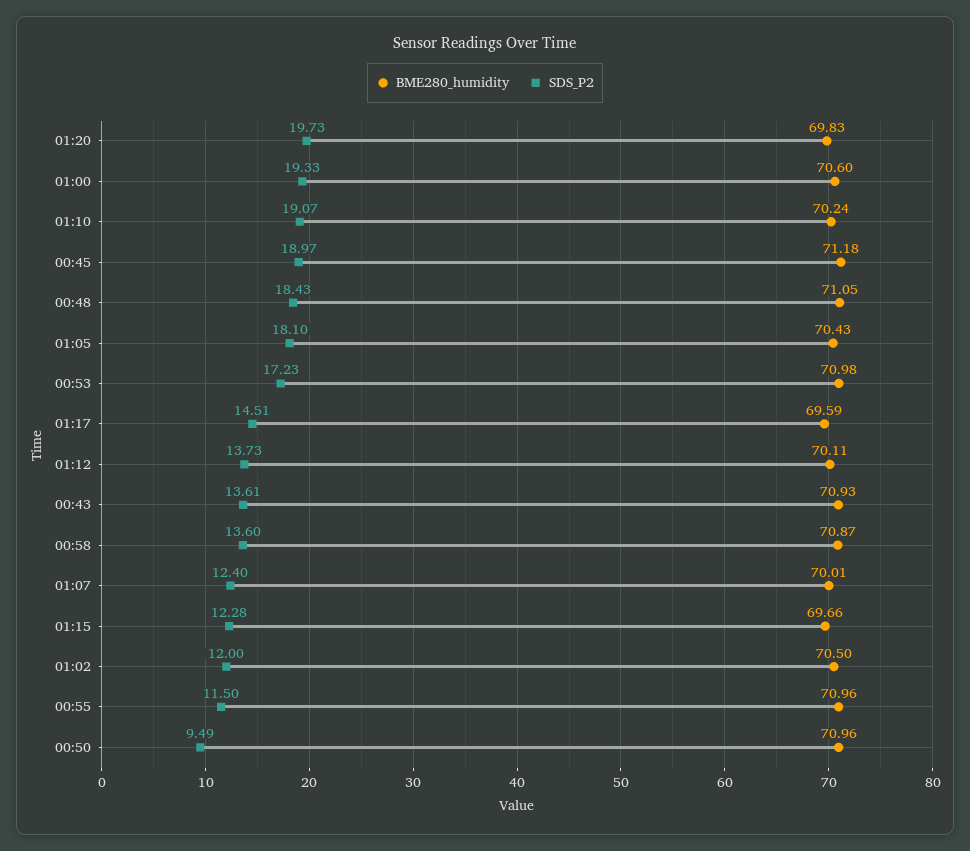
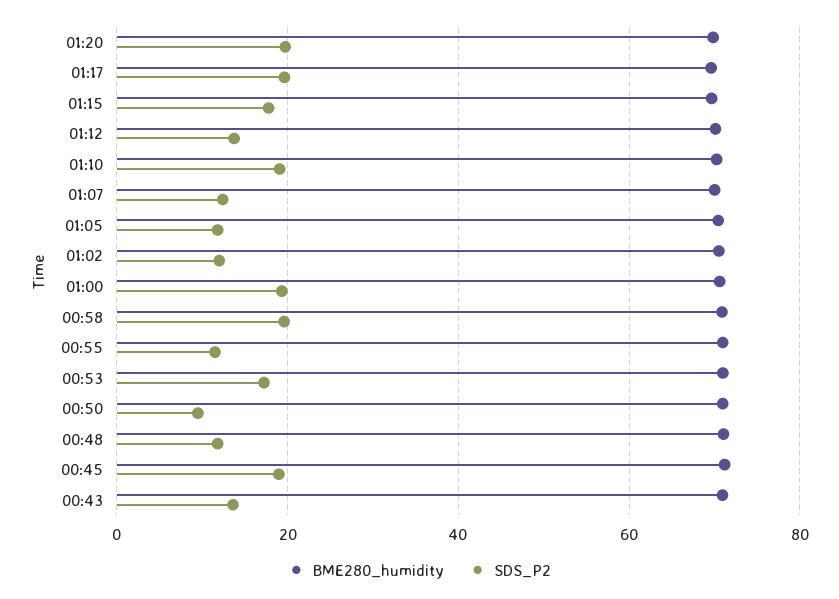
  {
    "BME280_humidity": {
      "01:20": 69.83,
      "01:00": 70.6,
      "01:10": 70.24,
      "00:45": 71.18,
      "00:48": 71.05,
      "01:05": 70.43,
      "00:53": 70.98,
      "01:17": 69.59,
      "01:12": 70.11,
      "00:43": 70.93,
      "00:58": 70.87,
      "01:07": 70.01,
      "01:15": 69.66,
      "01:02": 70.5,
      "00:55": 70.96,
      "00:50": 70.96
    },
    "SDS_P2": {
      "01:20": 19.73,
      "01:00": 19.33,
      "01:10": 19.07,
      "00:45": 18.97,
-     "00:48": 18.43,
+     "00:48": 12,
-     "01:05": 18.1,
+     "01:05": 12,
      "00:53": 17.23,
-     "01:17": 14.51,
+     "01:17": 20,
      "01:12": 13.73,
      "00:43": 13.61,
-     "00:58": 13.6,
+     "00:58": 20,
      "01:07": 12.4,
-     "01:15": 12.28,
+     "01:15": 18,
      "01:02": 12,
      "00:55": 11.5,
      "00:50": 9.49
    }
  }

